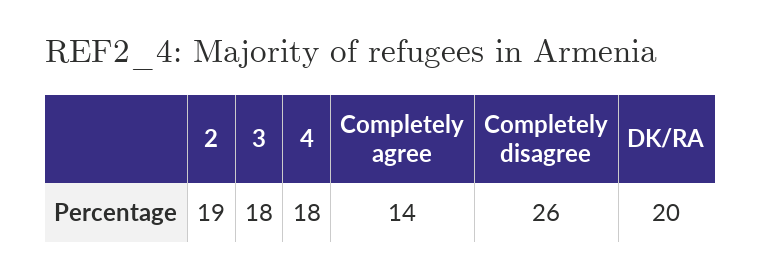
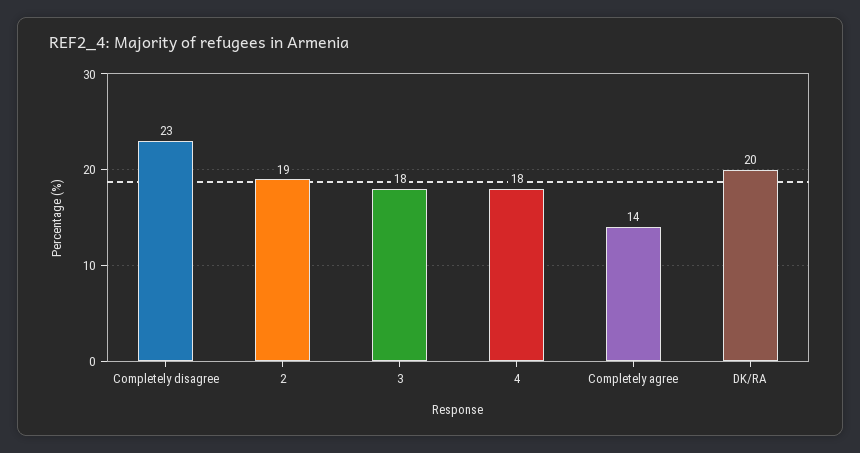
  {
    "2": 19,
    "3": 18,
    "4": 18,
    "Completely agree": 14,
-   "Completely disagree": 26,
+   "Completely disagree": 23,
    "DK/RA": 20
  }

